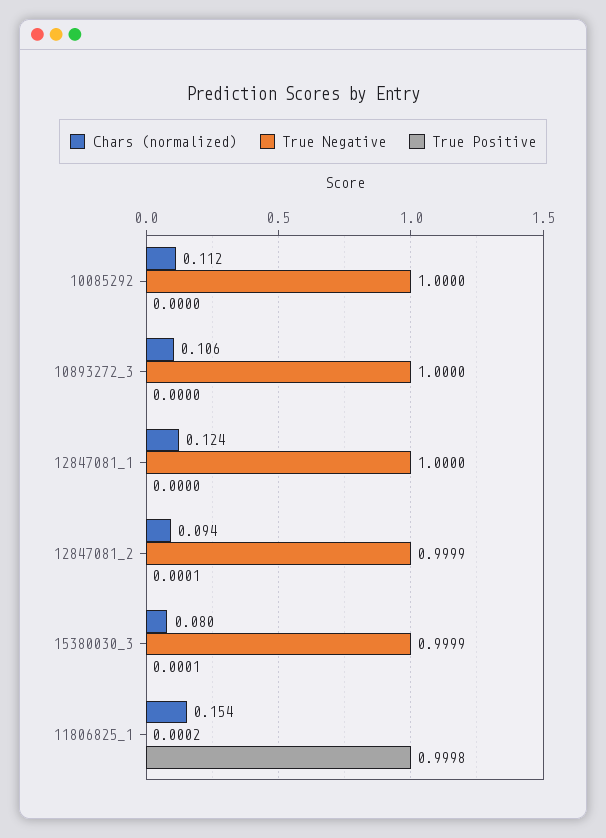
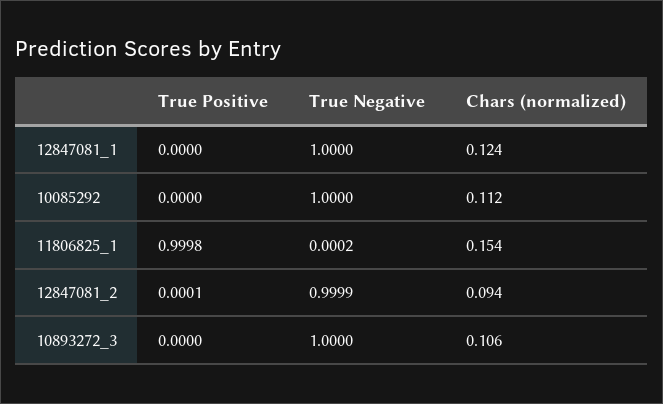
  {
    "Chars (normalized)": {
      "10085292": 0.112,
      "10893272_3": 0.106,
      "12847081_1": 0.124,
      "12847081_2": 0.094,
-     "15380030_3": 0.08,
      "11806825_1": 0.154
    },
    "True Negative": {
      "10085292": 1,
      "10893272_3": 1,
      "12847081_1": 1,
      "12847081_2": 0.9999,
-     "15380030_3": 0.9999,
      "11806825_1": 0.0002
    },
    "True Positive": {
      "10085292": 0,
      "10893272_3": 0,
      "12847081_1": 0,
      "12847081_2": 0.0001,
-     "15380030_3": 0.0001,
      "11806825_1": 0.9998
    }
  }

